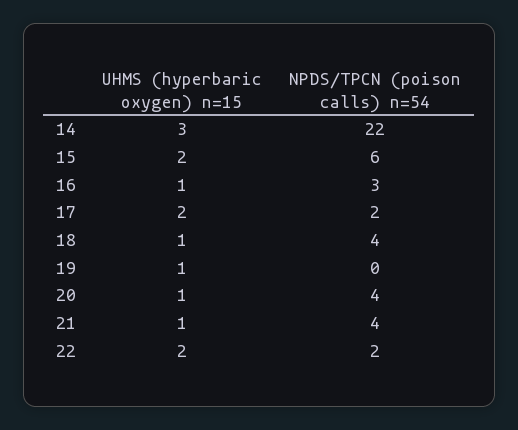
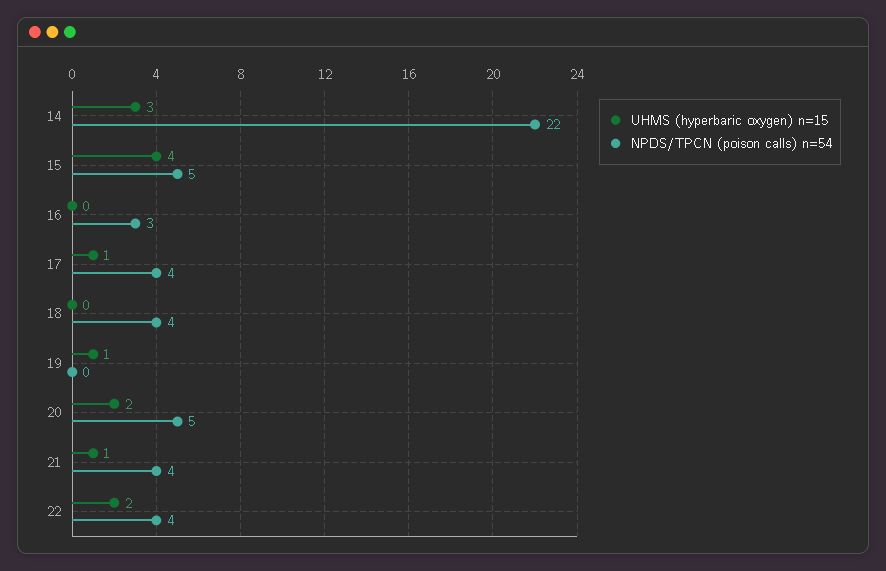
  {
    "UHMS (hyperbaric oxygen) n=15": {
      "14": 3,
-     "15": 2,
+     "15": 4,
-     "16": 1,
+     "16": 0,
-     "17": 2,
+     "17": 1,
-     "18": 1,
+     "18": 0,
      "19": 1,
-     "20": 1,
+     "20": 2,
      "21": 1,
      "22": 2
    },
    "NPDS/TPCN (poison calls) n=54": {
      "14": 22,
-     "15": 6,
+     "15": 5,
      "16": 3,
-     "17": 2,
+     "17": 4,
      "18": 4,
      "19": 0,
-     "20": 4,
+     "20": 5,
      "21": 4,
-     "22": 2
+     "22": 4
    }
  }

